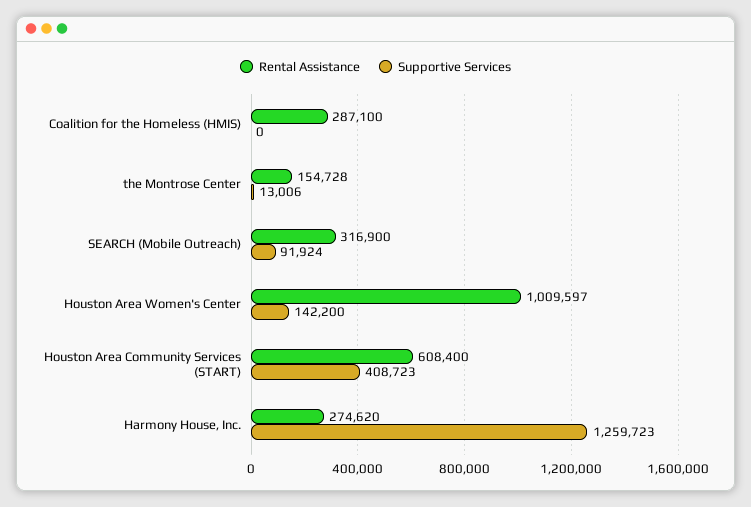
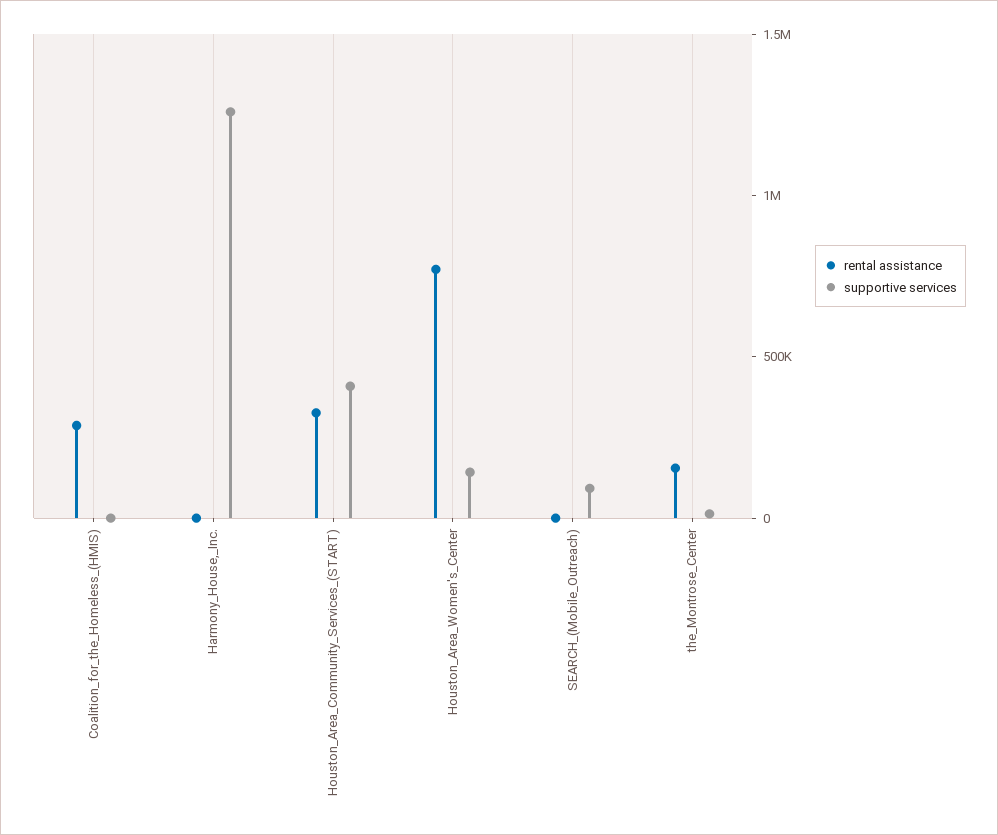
  {
    "Rental Assistance": {
      "Coalition for the Homeless (HMIS)": 287100,
      "the Montrose Center": 154728,
-     "SEARCH (Mobile Outreach)": 316900,
+     "SEARCH (Mobile Outreach)": 0,
-     "Houston Area Women's Center": 1009597,
+     "Houston Area Women's Center": 800000,
-     "Houston Area Community Services (START)": 608400,
+     "Houston Area Community Services (START)": 300000,
-     "Harmony House, Inc.": 274620
+     "Harmony House, Inc.": 0
    },
    "Supportive Services": {
      "Coalition for the Homeless (HMIS)": 0,
      "the Montrose Center": 13006,
      "SEARCH (Mobile Outreach)": 91924,
      "Houston Area Women's Center": 142200,
      "Houston Area Community Services (START)": 408723,
      "Harmony House, Inc.": 1259723
    }
  }

